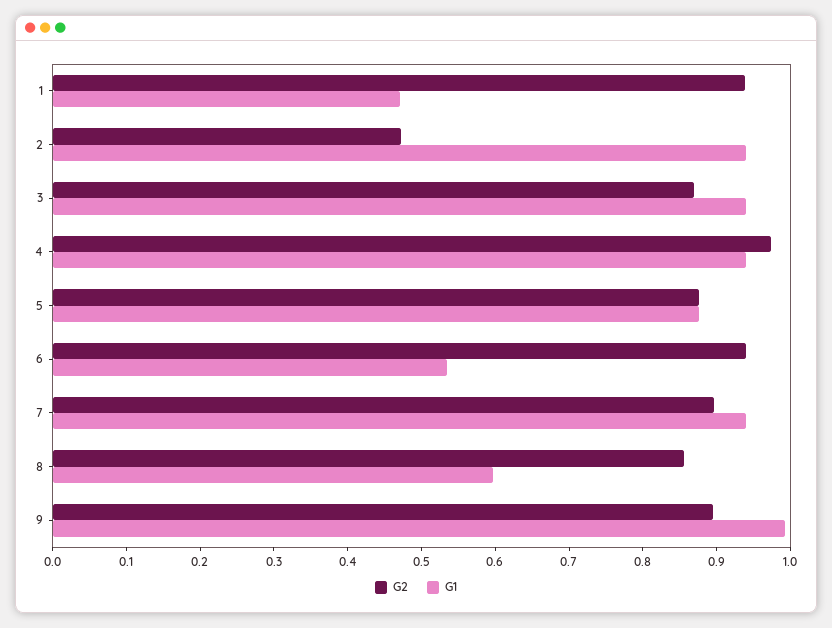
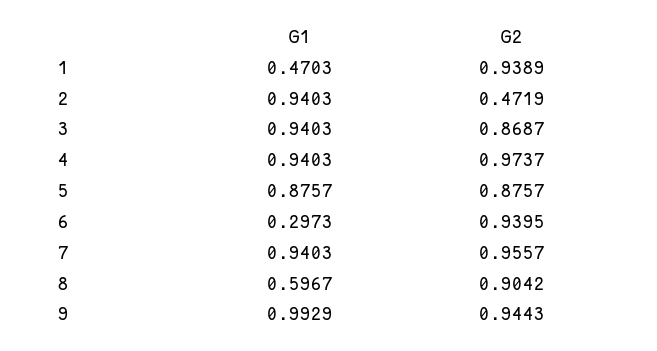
  {
    "G2": {
      "1": 0.9389,
      "2": 0.4719,
      "3": 0.8687,
      "4": 0.9737,
      "5": 0.8757,
      "6": 0.9395,
-     "7": 0.9,
+     "7": 0.9557,
-     "8": 0.86,
+     "8": 0.9042,
-     "9": 0.9
+     "9": 0.9443
    },
    "G1": {
      "1": 0.4703,
      "2": 0.9403,
      "3": 0.9403,
      "4": 0.9403,
      "5": 0.8757,
-     "6": 0.54,
+     "6": 0.2973,
      "7": 0.9403,
      "8": 0.5967,
      "9": 0.9929
    }
  }

